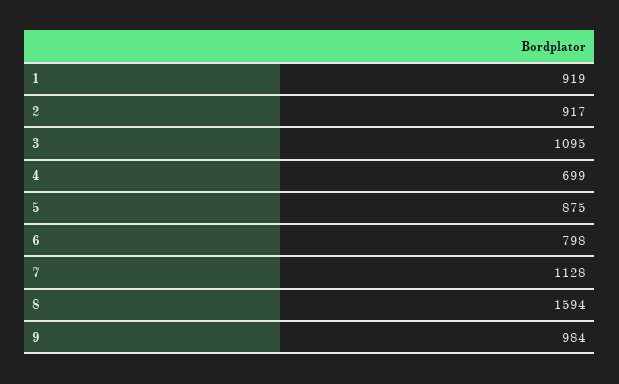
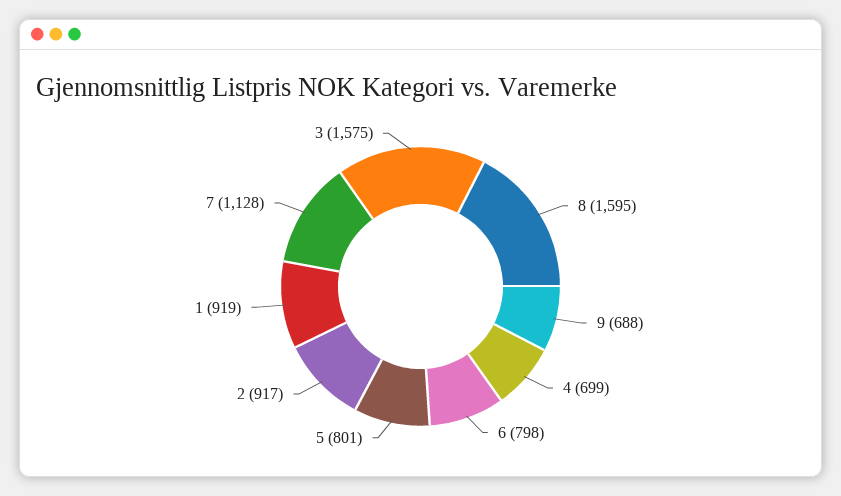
  {
    "1": 919,
    "2": 917,
-   "3": 1095,
+   "3": 1575,
    "4": 699,
-   "5": 875,
+   "5": 801,
    "6": 798,
    "7": 1128,
-   "8": 1594,
+   "8": 1595,
-   "9": 984
+   "9": 688
  }

